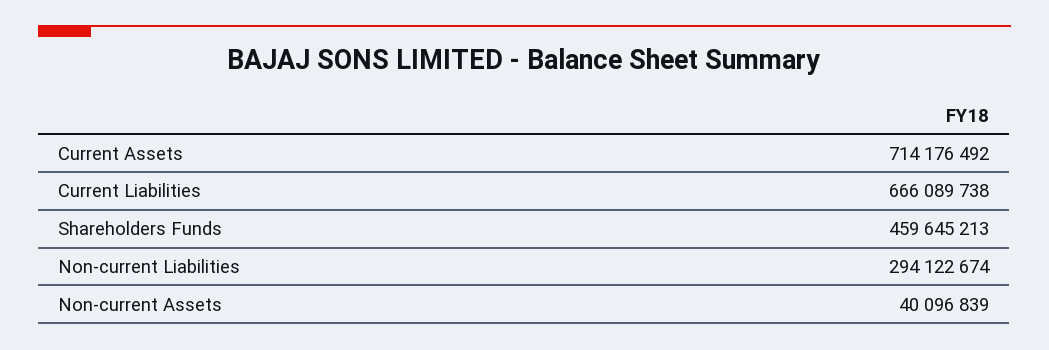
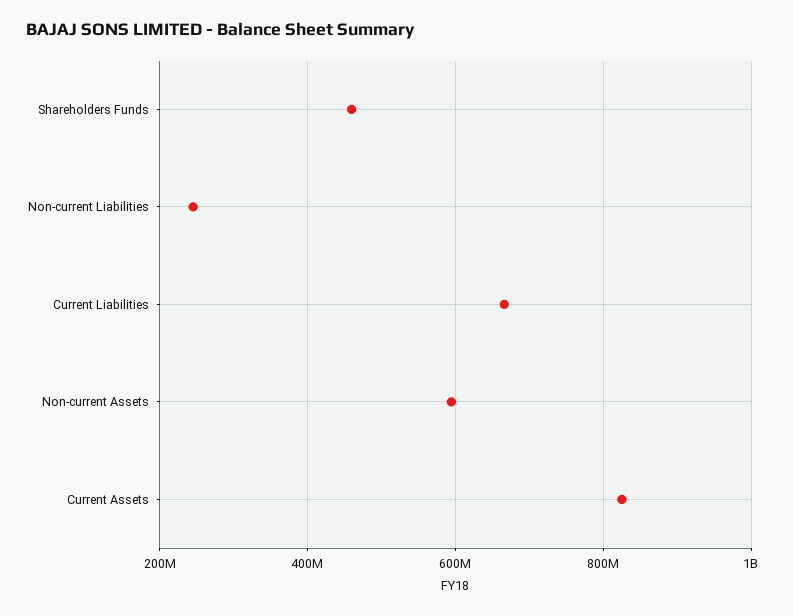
  {
-   "Current Assets": 714176492,
+   "Current Assets": 820000000,
    "Current Liabilities": 666089738,
    "Shareholders Funds": 459645213,
-   "Non-current Liabilities": 294122674,
+   "Non-current Liabilities": 240000000,
-   "Non-current Assets": 40096839
+   "Non-current Assets": 600000000
  }

